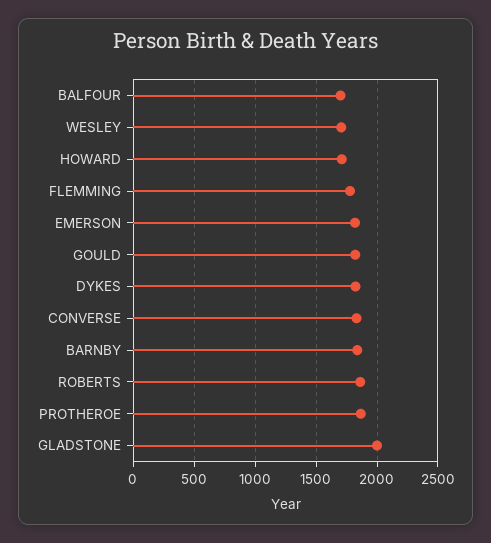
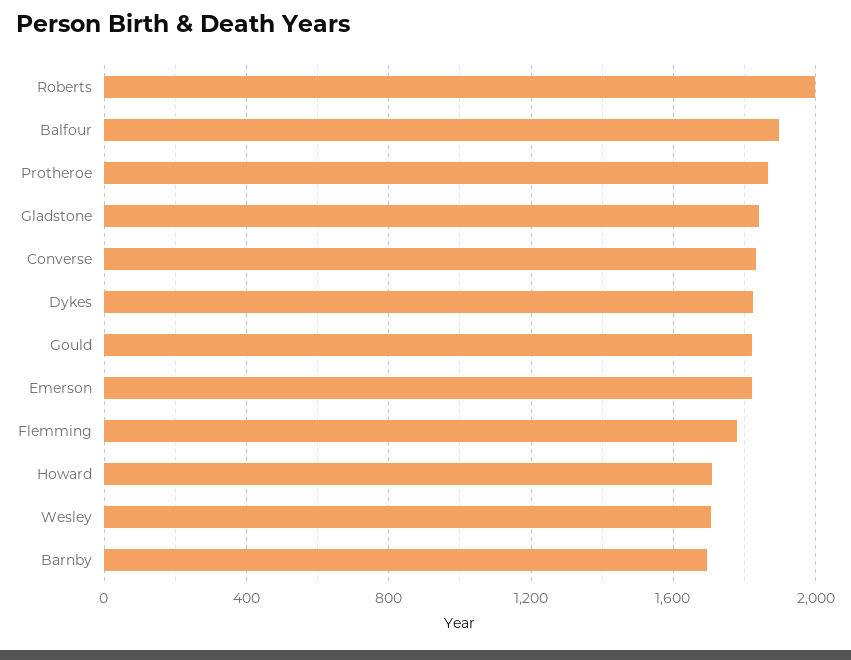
  {
-   "BALFOUR": 1700,
+   "BALFOUR": 1900,
    "WESLEY": 1700,
    "HOWARD": 1700,
    "FLEMMING": 1800,
    "EMERSON": 1800,
    "GOULD": 1800,
    "DYKES": 1800,
    "CONVERSE": 1850,
-   "BARNBY": 1850,
+   "BARNBY": 1700,
-   "ROBERTS": 1850,
+   "ROBERTS": 2000,
    "PROTHEROE": 1850,
-   "GLADSTONE": 2000
+   "GLADSTONE": 1850
  }

